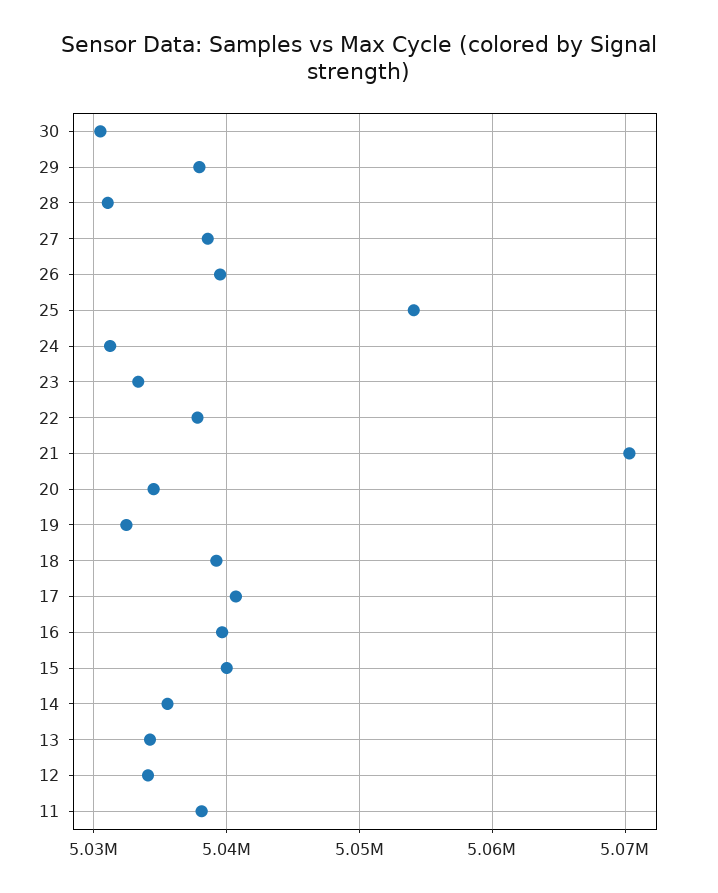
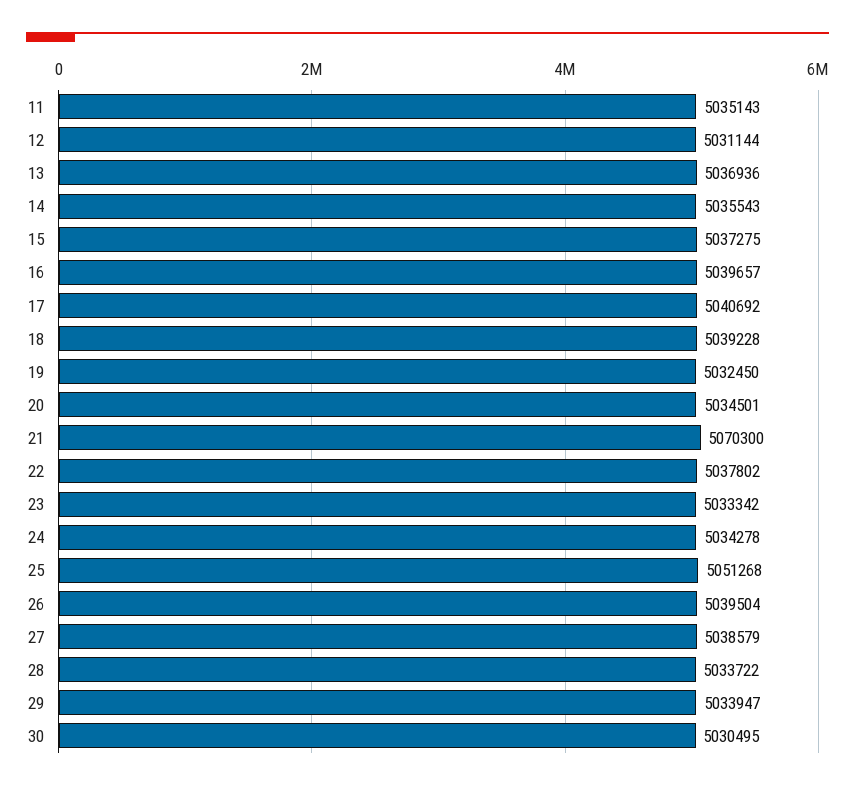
  {
    "30": 5030495,
-   "29": 5038000,
+   "29": 5033947,
-   "28": 5031000,
+   "28": 5033722,
    "27": 5038579,
    "26": 5039504,
-   "25": 5054000,
+   "25": 5051268,
-   "24": 5031000,
+   "24": 5034278,
    "23": 5033342,
    "22": 5037802,
    "21": 5070300,
    "20": 5034501,
    "19": 5032450,
    "18": 5039228,
    "17": 5040692,
    "16": 5039657,
-   "15": 5040000,
+   "15": 5037275,
    "14": 5035543,
-   "13": 5034000,
+   "13": 5036936,
-   "12": 5034000,
+   "12": 5031144,
-   "11": 5038000
+   "11": 5035143
  }

